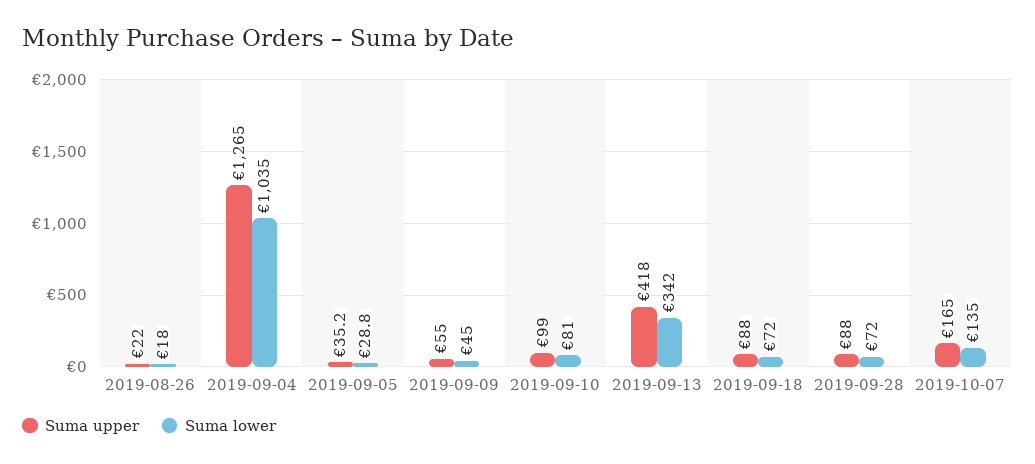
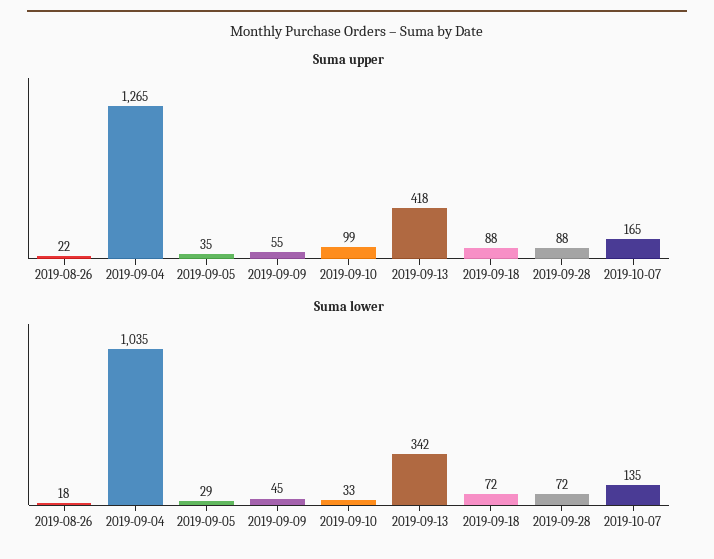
  {
    "Suma upper": {
      "2019-08-26": 22,
      "2019-09-04": 1265,
      "2019-09-05": 35.2,
      "2019-09-09": 55,
      "2019-09-10": 99,
      "2019-09-13": 418,
      "2019-09-18": 88,
      "2019-09-28": 88,
      "2019-10-07": 165
    },
    "Suma lower": {
      "2019-08-26": 18,
      "2019-09-04": 1035,
      "2019-09-05": 28.8,
      "2019-09-09": 45,
-     "2019-09-10": 81,
+     "2019-09-10": 33,
      "2019-09-13": 342,
      "2019-09-18": 72,
      "2019-09-28": 72,
      "2019-10-07": 135
    }
  }

